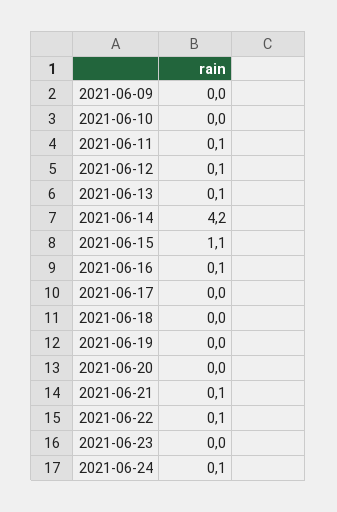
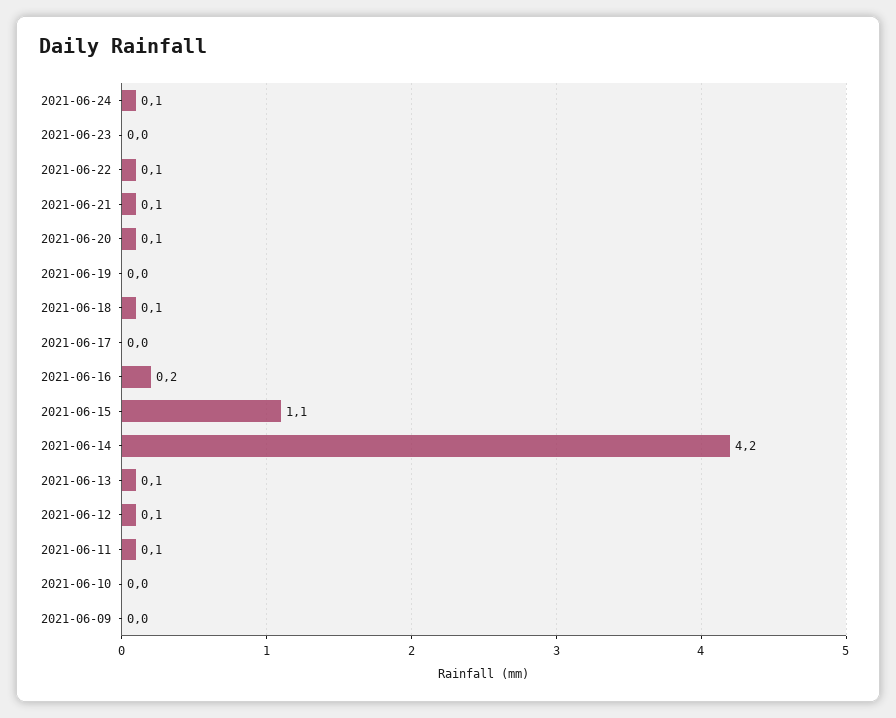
  {
    "2021-06-09": 0,
    "2021-06-10": 0,
    "2021-06-11": 0.1,
    "2021-06-12": 0.1,
    "2021-06-13": 0.1,
    "2021-06-14": 4.2,
    "2021-06-15": 1.1,
-   "2021-06-16": 0.1,
+   "2021-06-16": 0.2,
    "2021-06-17": 0,
-   "2021-06-18": 0,
+   "2021-06-18": 0.1,
    "2021-06-19": 0,
-   "2021-06-20": 0,
+   "2021-06-20": 0.1,
    "2021-06-21": 0.1,
    "2021-06-22": 0.1,
    "2021-06-23": 0,
    "2021-06-24": 0.1
  }

